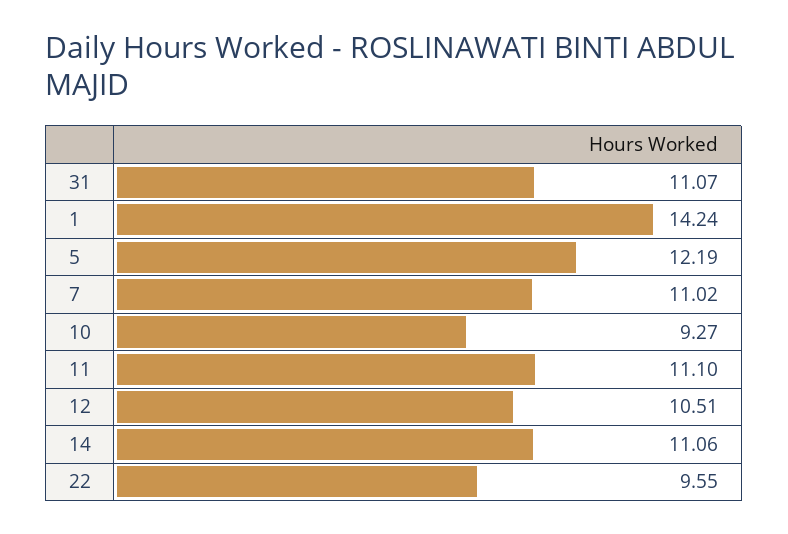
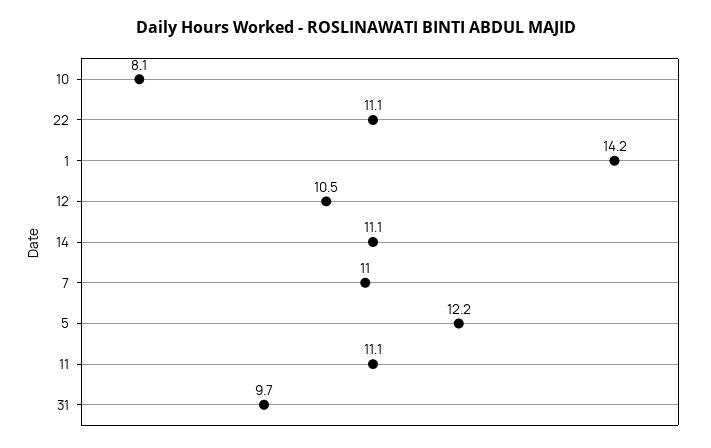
  {
-   "31": 11.07,
+   "31": 9.7,
    "1": 14.24,
    "5": 12.19,
    "7": 11.02,
-   "10": 9.27,
+   "10": 8.1,
    "11": 11.1,
    "12": 10.51,
    "14": 11.06,
-   "22": 9.55
+   "22": 11.1
  }

